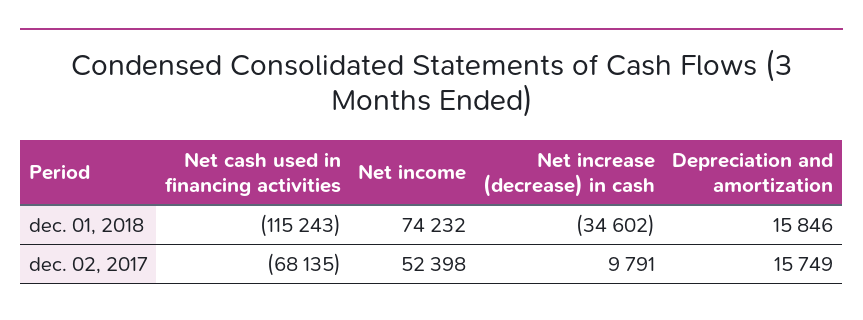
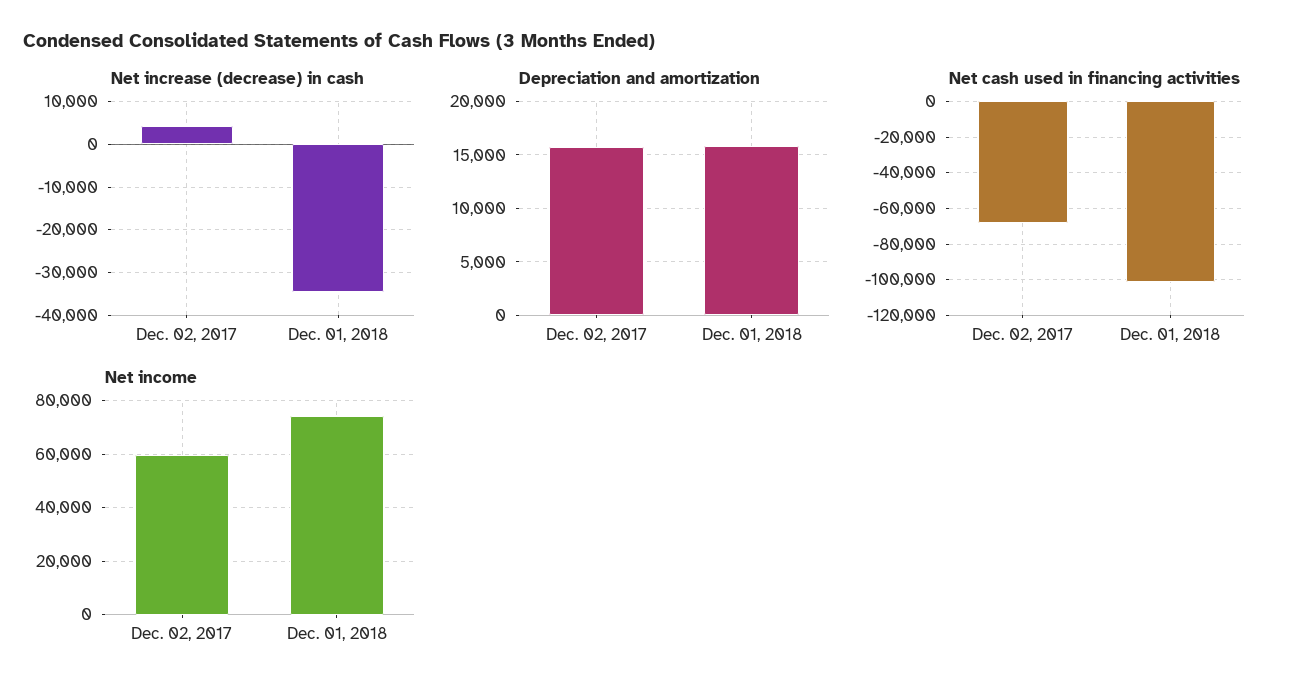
  {
    "Net cash used in financing activities": {
-     "dec. 01, 2018": -115243,
+     "dec. 01, 2018": -100000,
      "dec. 02, 2017": -68135
    },
    "Net income": {
      "dec. 01, 2018": 74232,
-     "dec. 02, 2017": 52398
+     "dec. 02, 2017": 60000
    },
    "Net increase (decrease) in cash": {
      "dec. 01, 2018": -34602,
-     "dec. 02, 2017": 9791
+     "dec. 02, 2017": 4000
    },
    "Depreciation and amortization": {
      "dec. 01, 2018": 15846,
      "dec. 02, 2017": 15749
    }
  }

